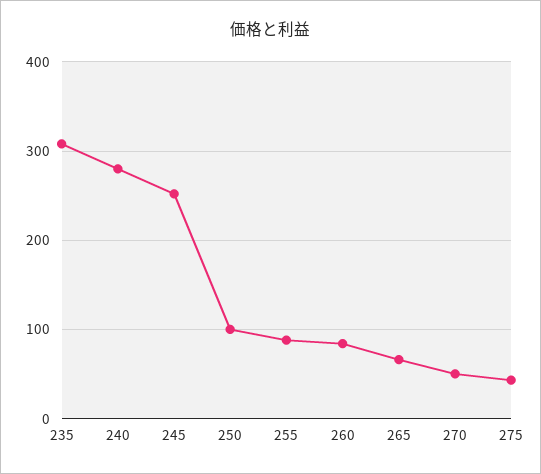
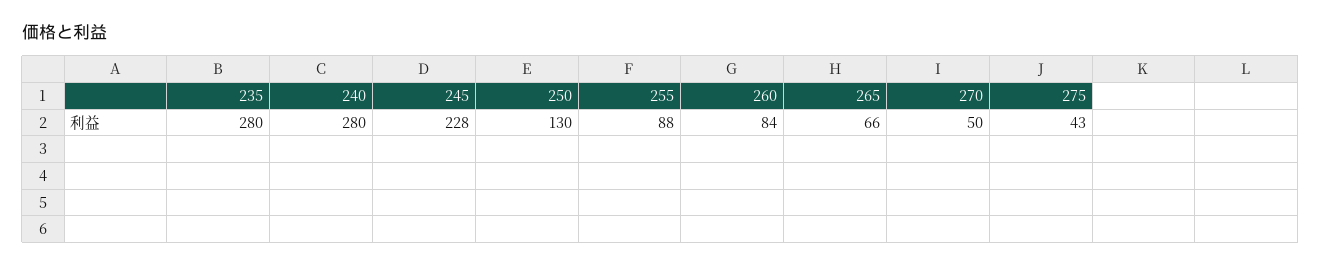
  {
-   "235": 310,
+   "235": 280,
    "240": 280,
-   "245": 250,
+   "245": 228,
-   "250": 100,
+   "250": 130,
    "255": 88,
    "260": 84,
    "265": 66,
    "270": 50,
    "275": 43
  }

